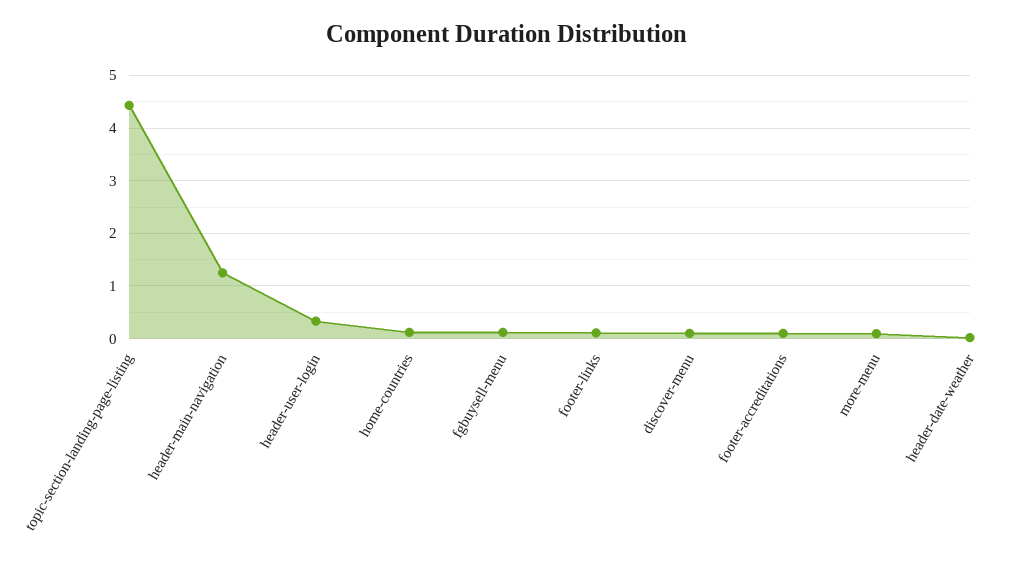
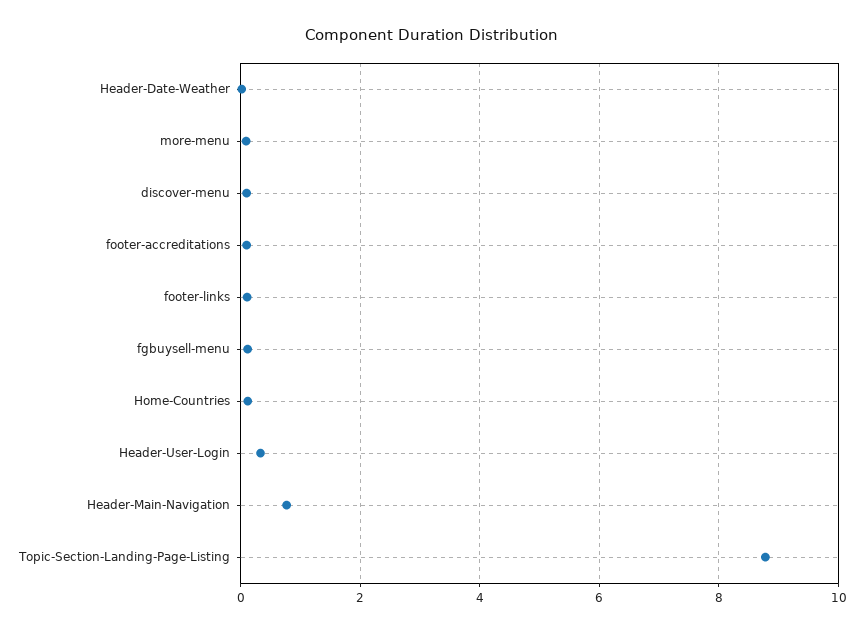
  {
-   "topic-section-landing-page-listing": 4.4,
+   "topic-section-landing-page-listing": 8.8,
-   "header-main-navigation": 1.2,
+   "header-main-navigation": 0.8,
    "header-user-login": 0.4,
    "home-countries": 0.2,
    "fgbuysell-menu": 0.2,
    "footer-links": 0.2,
    "discover-menu": 0.2,
    "footer-accreditations": 0.2,
    "more-menu": 0,
    "header-date-weather": 0
  }

